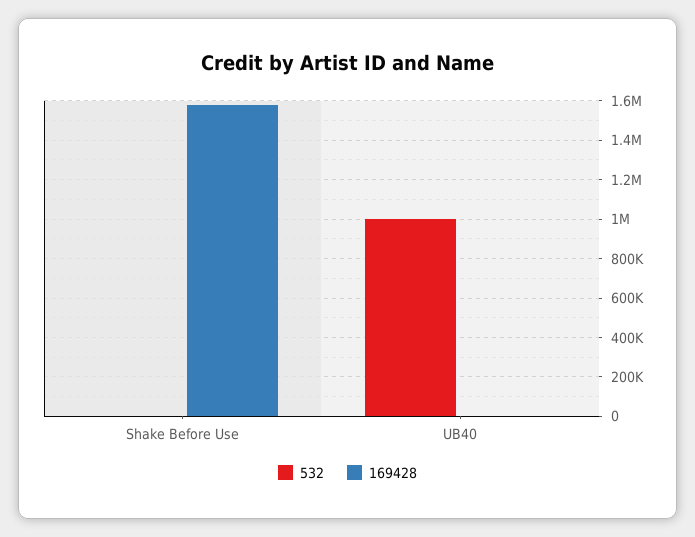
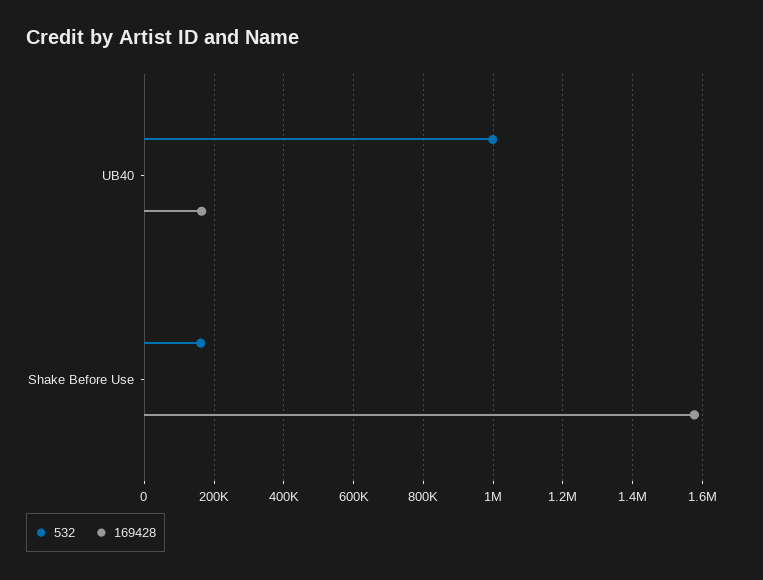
  {
    "532": {
-     "Shake Before Use": 0,
+     "Shake Before Use": 160000,
      "UB40": 1000000
    },
    "169428": {
      "Shake Before Use": 1580000,
-     "UB40": 0
+     "UB40": 160000
    }
  }

